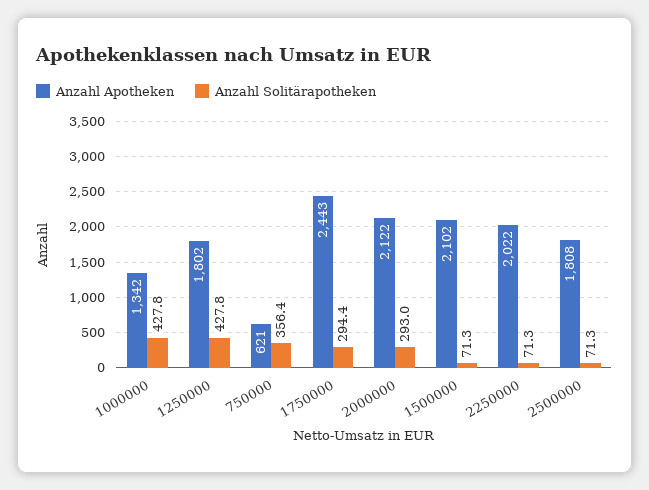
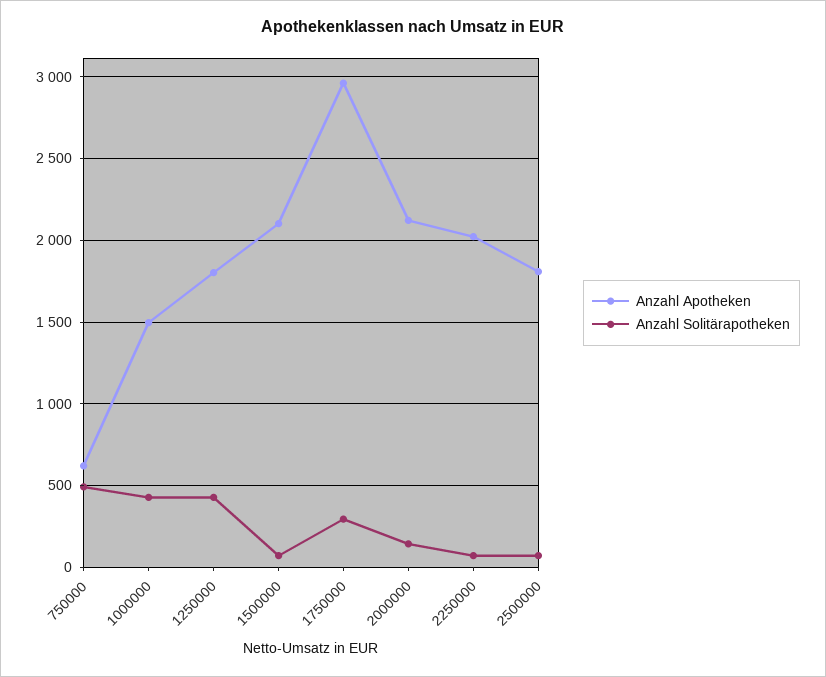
  {
    "Anzahl Apotheken": {
-     "1000000": 1342,
+     "1000000": 1500,
      "1250000": 1802,
      "750000": 621,
-     "1750000": 2443,
+     "1750000": 2950,
      "2000000": 2122,
      "1500000": 2102,
      "2250000": 2022,
      "2500000": 1808
    },
    "Anzahl Solitärapotheken": {
      "1000000": 427.8,
      "1250000": 427.8,
-     "750000": 356.4,
+     "750000": 500,
      "1750000": 294.4,
-     "2000000": 293,
+     "2000000": 150,
      "1500000": 71.3,
      "2250000": 71.3,
      "2500000": 71.3
    }
  }

